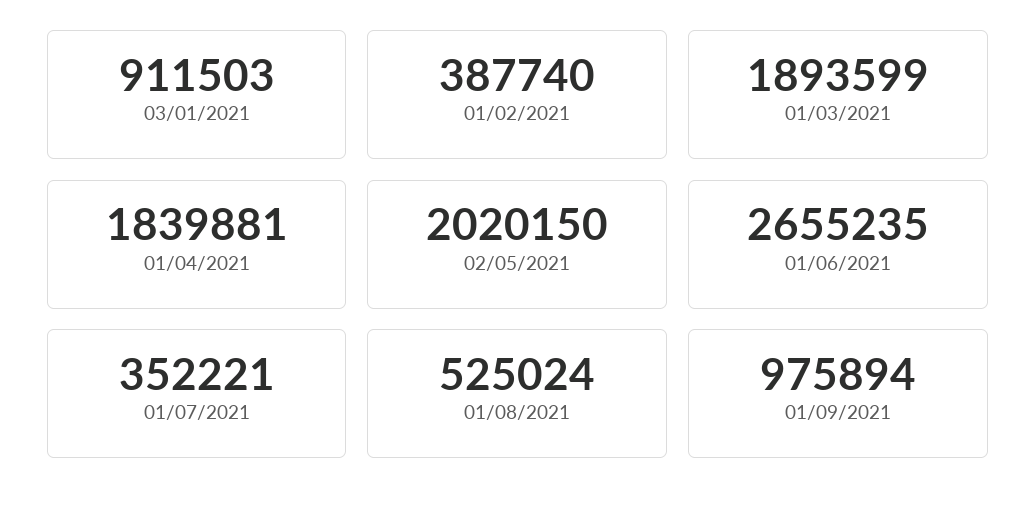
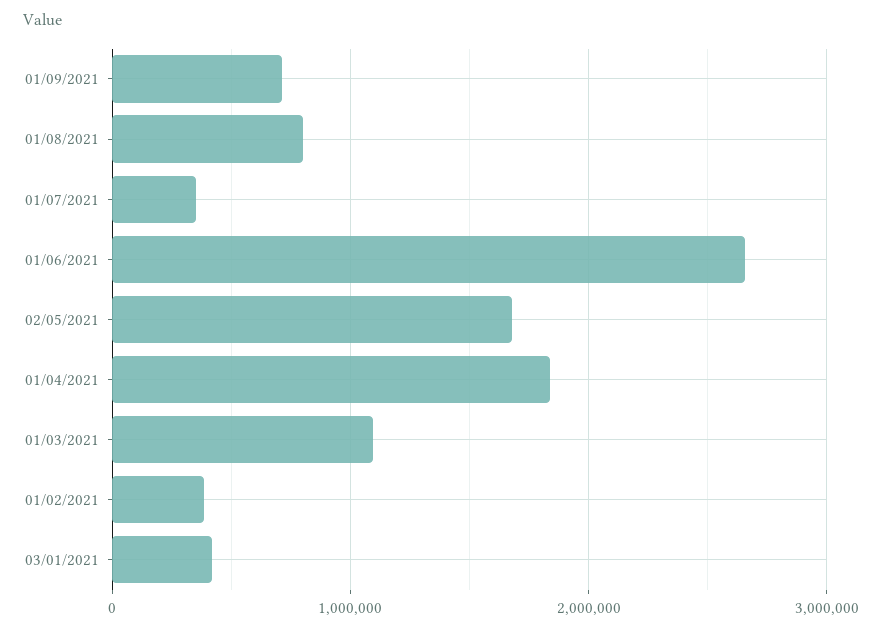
  {
-   "03/01/2021": 911503,
+   "03/01/2021": 400000,
    "01/02/2021": 387740,
-   "01/03/2021": 1893599,
+   "01/03/2021": 1100000,
    "01/04/2021": 1839881,
-   "02/05/2021": 2020150,
+   "02/05/2021": 1700000,
    "01/06/2021": 2655235,
    "01/07/2021": 352221,
-   "01/08/2021": 525024,
+   "01/08/2021": 800000,
-   "01/09/2021": 975894
+   "01/09/2021": 700000
  }

